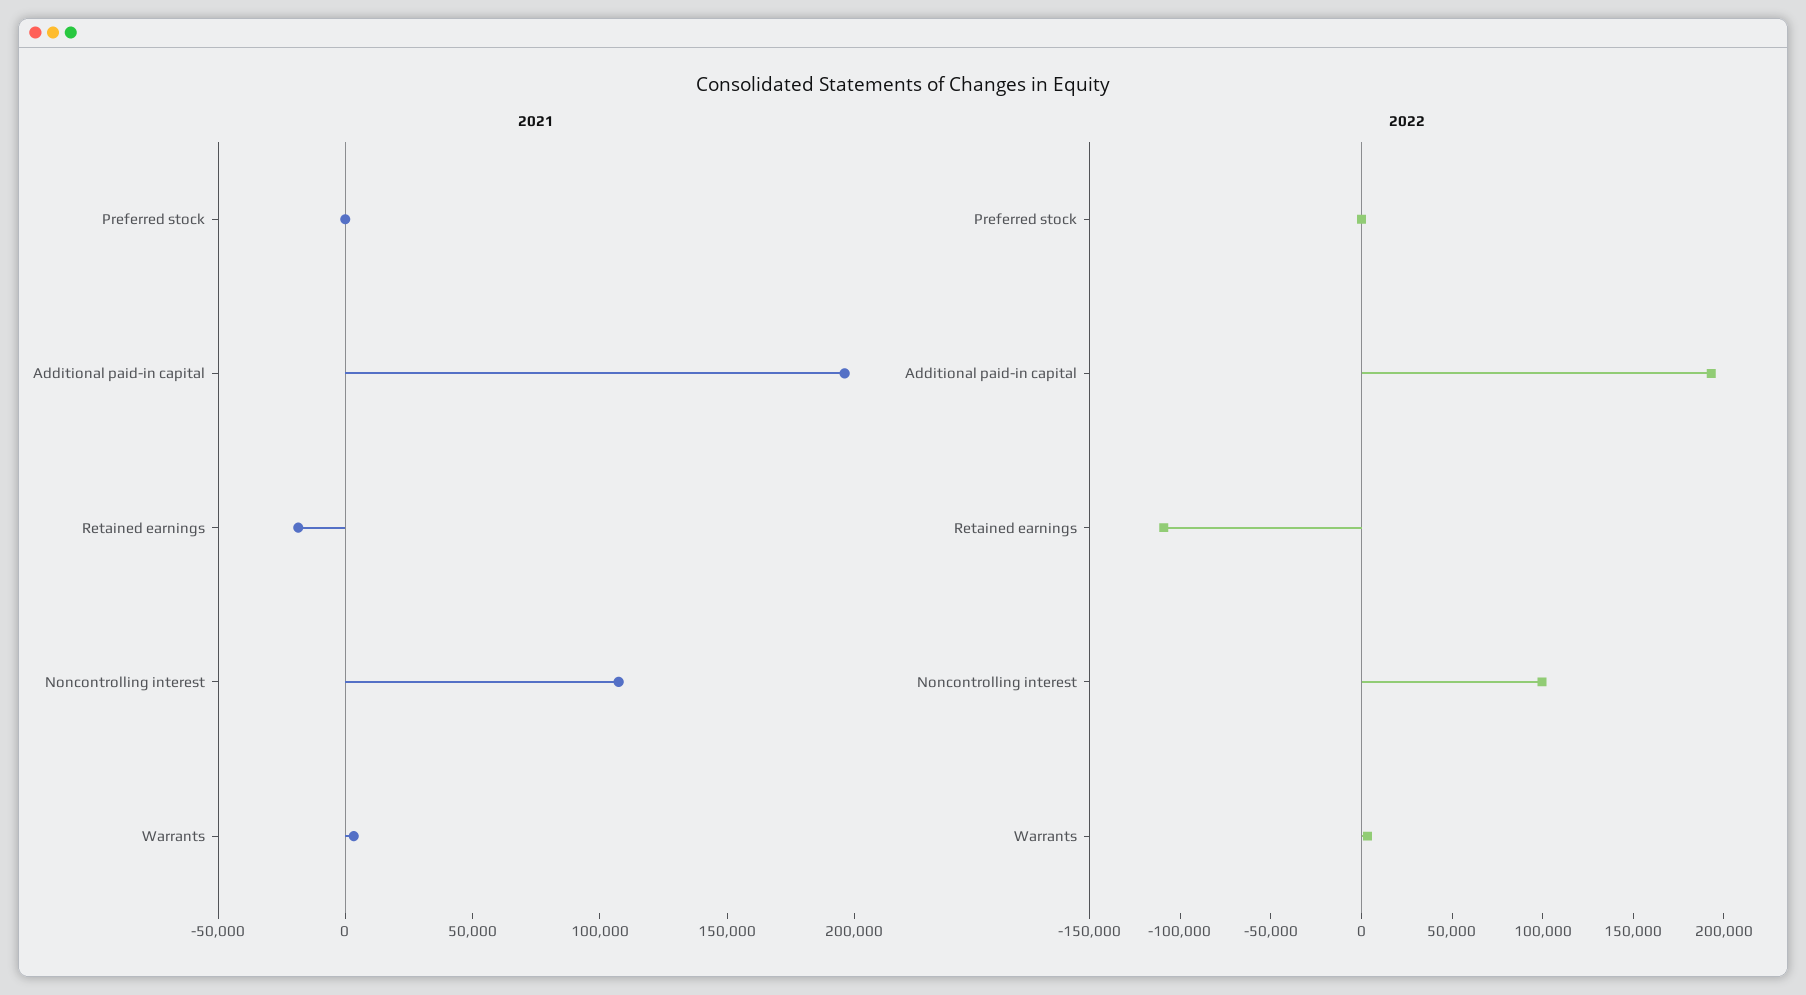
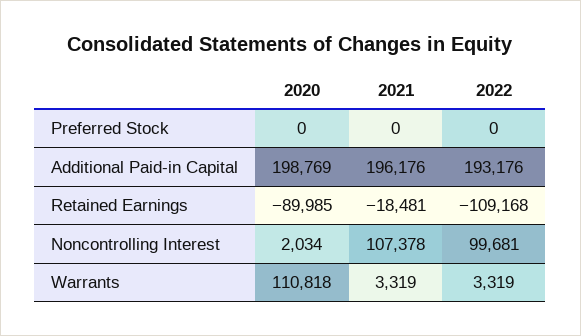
  {
    "2021": {
      "Preferred stock": 0,
      "Additional paid-in capital": 196176,
      "Retained earnings": -18481,
      "Noncontrolling interest": 107378,
      "Warrants": 3319
    },
    "2022": {
      "Preferred stock": 0,
      "Additional paid-in capital": 193176,
      "Retained earnings": -109168,
      "Noncontrolling interest": 99681,
      "Warrants": 3319
-   }
+   },
+   "2020": {
+     "Preferred stock": 0,
+     "Additional paid-in capital": 198769,
+     "Retained earnings": -89985,
+     "Noncontrolling interest": 2034,
+     "Warrants": 110818
+   }
  }

